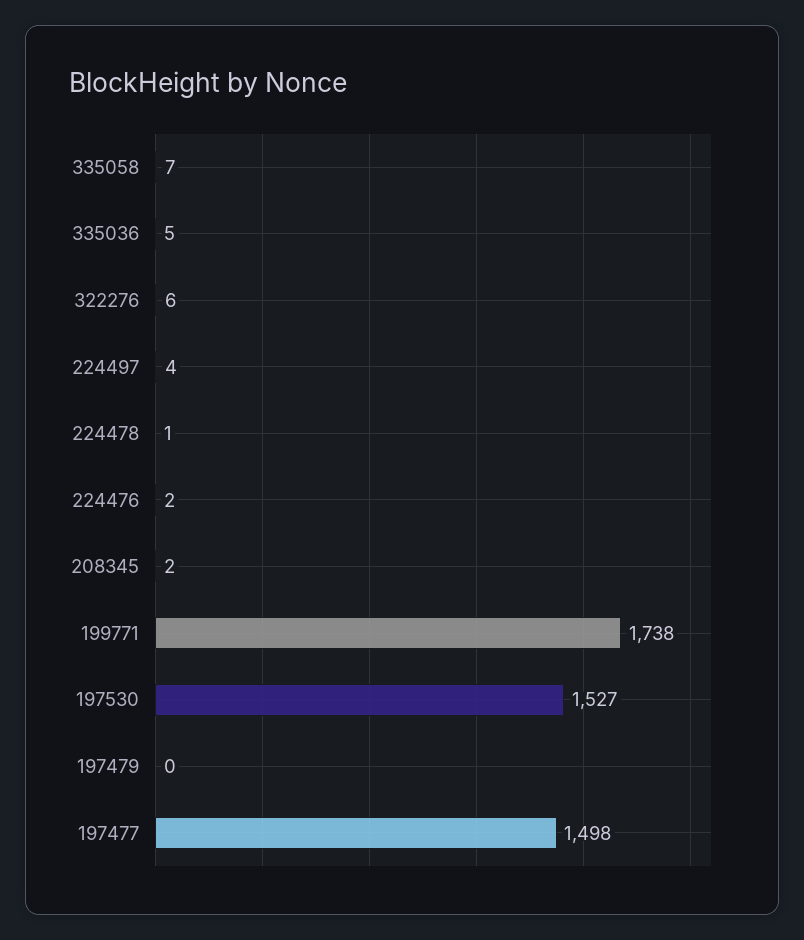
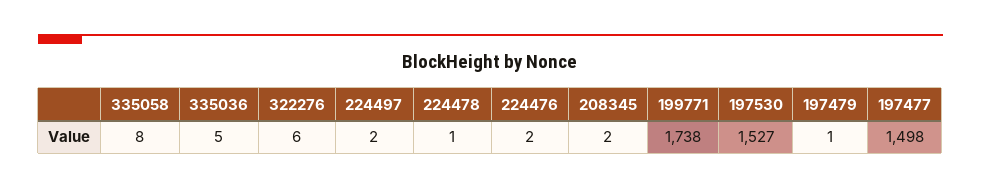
  {
-   "335058": 7,
+   "335058": 8,
    "335036": 5,
    "322276": 6,
-   "224497": 4,
+   "224497": 2,
    "224478": 1,
    "224476": 2,
    "208345": 2,
    "199771": 1738,
    "197530": 1527,
-   "197479": 0,
+   "197479": 1,
    "197477": 1498
  }

